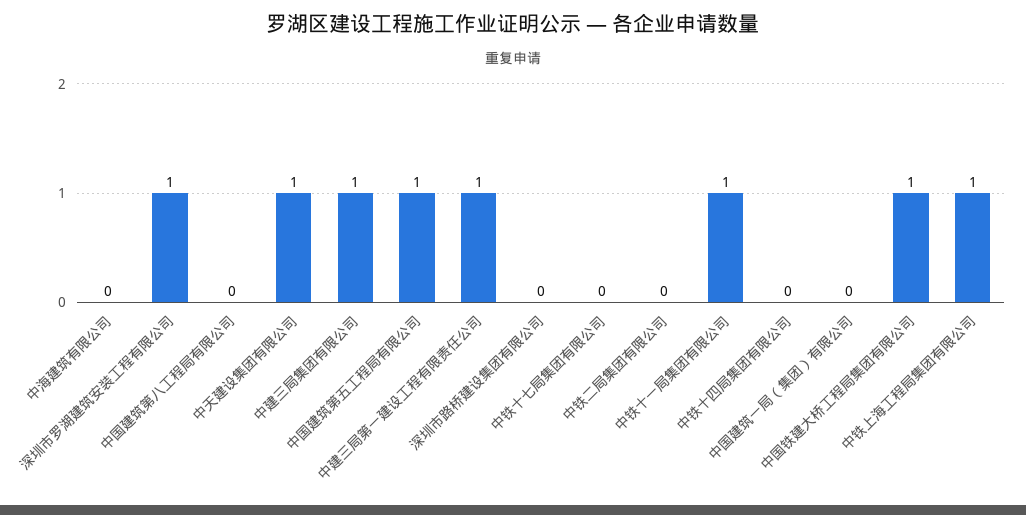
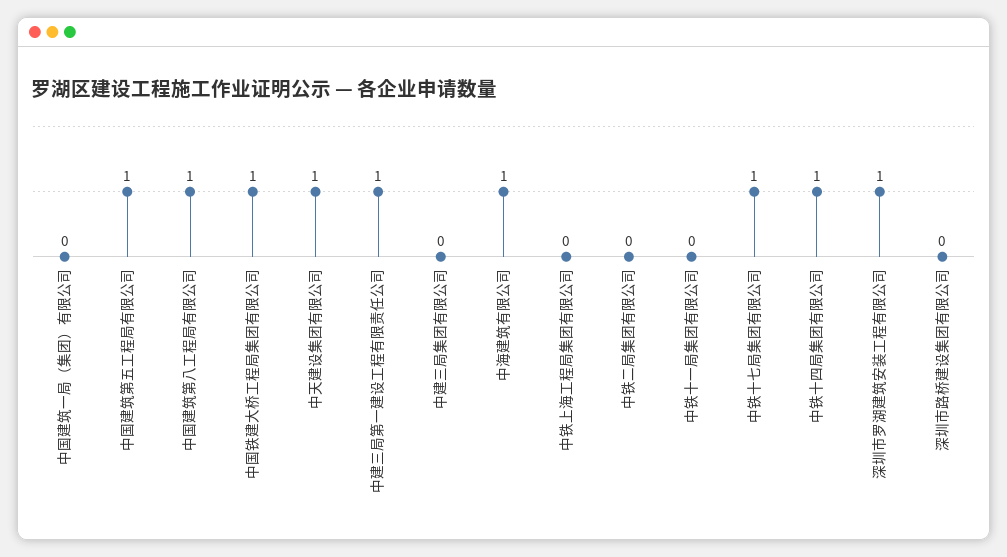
  {
-   "中海建筑有限公司": 0,
+   "中海建筑有限公司": 1,
    "深圳市罗湖建筑安装工程有限公司": 1,
-   "中国建筑第八工程局有限公司": 0,
+   "中国建筑第八工程局有限公司": 1,
    "中天建设集团有限公司": 1,
-   "中建三局集团有限公司": 1,
+   "中建三局集团有限公司": 0,
    "中国建筑第五工程局有限公司": 1,
    "中建三局第一建设工程有限责任公司": 1,
    "深圳市路桥建设集团有限公司": 0,
-   "中铁十七局集团有限公司": 0,
+   "中铁十七局集团有限公司": 1,
    "中铁二局集团有限公司": 0,
-   "中铁十一局集团有限公司": 1,
+   "中铁十一局集团有限公司": 0,
-   "中铁十四局集团有限公司": 0,
+   "中铁十四局集团有限公司": 1,
    "中国建筑一局（集团）有限公司": 0,
    "中国铁建大桥工程局集团有限公司": 1,
-   "中铁上海工程局集团有限公司": 1
+   "中铁上海工程局集团有限公司": 0
  }

